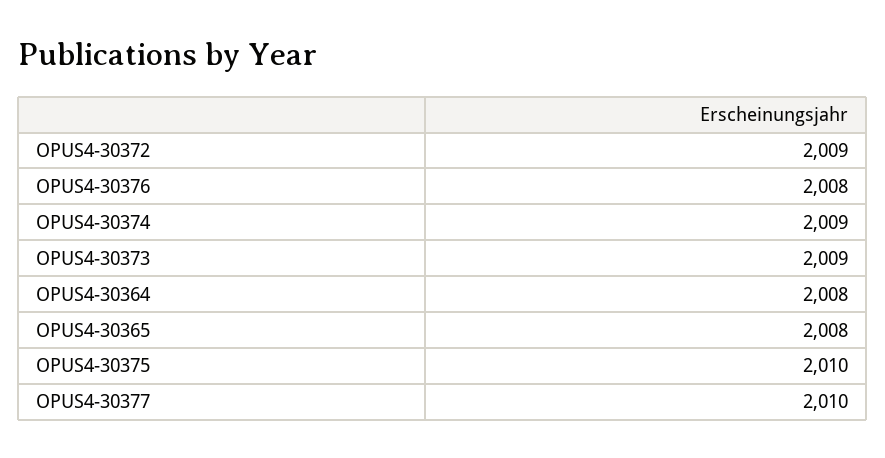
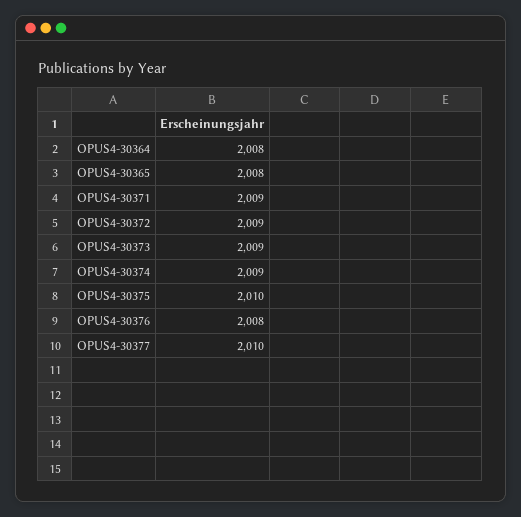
  {
    "OPUS4-30372": 2009,
    "OPUS4-30376": 2008,
    "OPUS4-30374": 2009,
    "OPUS4-30373": 2009,
    "OPUS4-30364": 2008,
    "OPUS4-30365": 2008,
    "OPUS4-30375": 2010,
-   "OPUS4-30377": 2010
+   "OPUS4-30377": 2010,
+   "OPUS4-30371": 2009
  }

